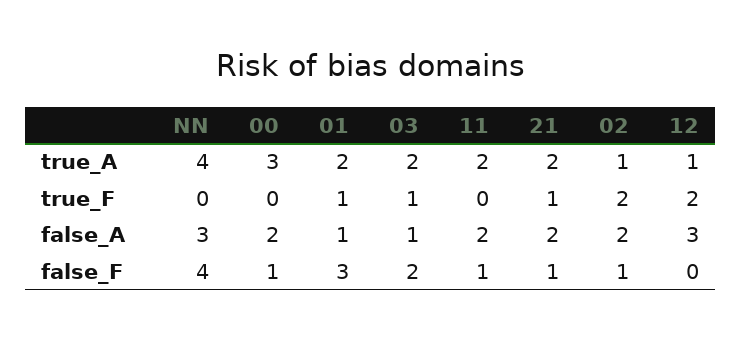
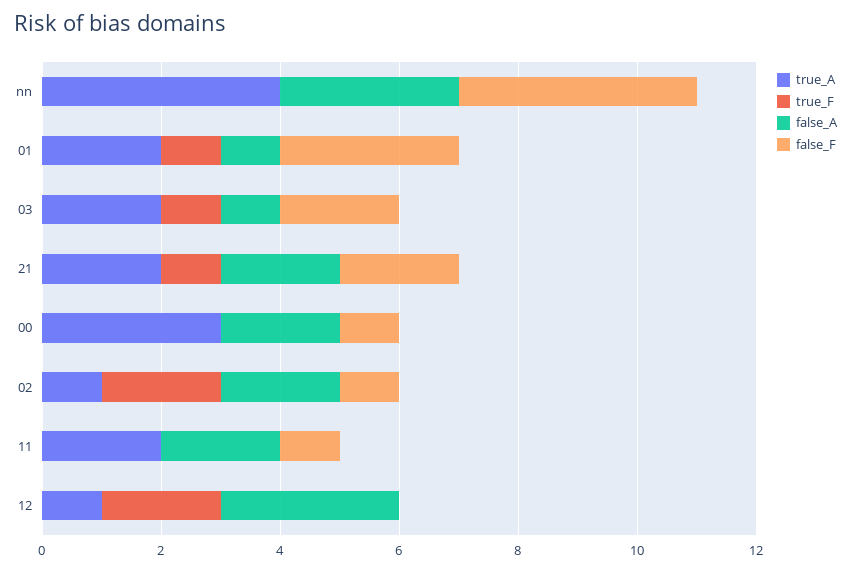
  {
    "true_A": {
      "NN": 4,
      "00": 3,
      "01": 2,
      "03": 2,
      "11": 2,
      "21": 2,
      "02": 1,
      "12": 1
    },
    "true_F": {
      "NN": 0,
      "00": 0,
      "01": 1,
      "03": 1,
      "11": 0,
      "21": 1,
      "02": 2,
      "12": 2
    },
    "false_A": {
      "NN": 3,
      "00": 2,
      "01": 1,
      "03": 1,
      "11": 2,
      "21": 2,
      "02": 2,
      "12": 3
    },
    "false_F": {
      "NN": 4,
      "00": 1,
      "01": 3,
      "03": 2,
      "11": 1,
-     "21": 1,
+     "21": 2,
      "02": 1,
      "12": 0
    }
  }

